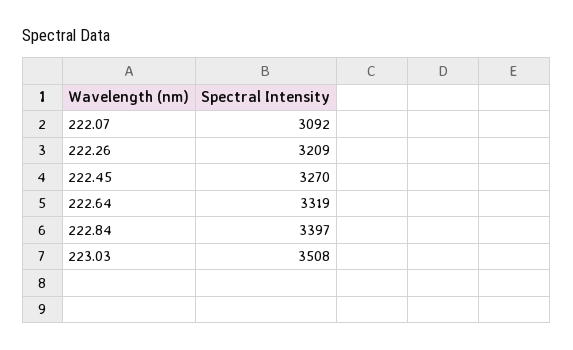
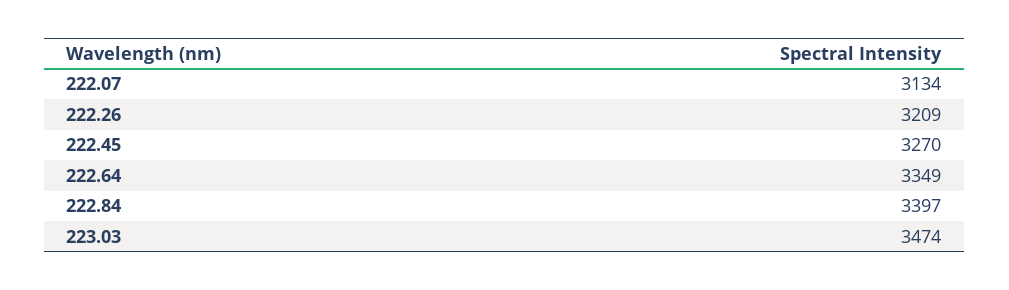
  {
-   "222.07": 3092,
+   "222.07": 3134,
    "222.26": 3209,
    "222.45": 3270,
-   "222.64": 3319,
+   "222.64": 3349,
    "222.84": 3397,
-   "223.03": 3508
+   "223.03": 3474
  }

